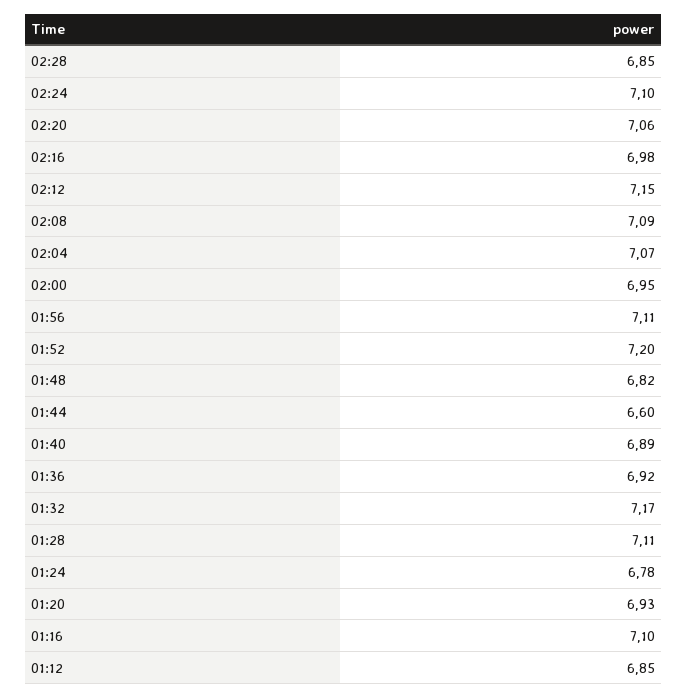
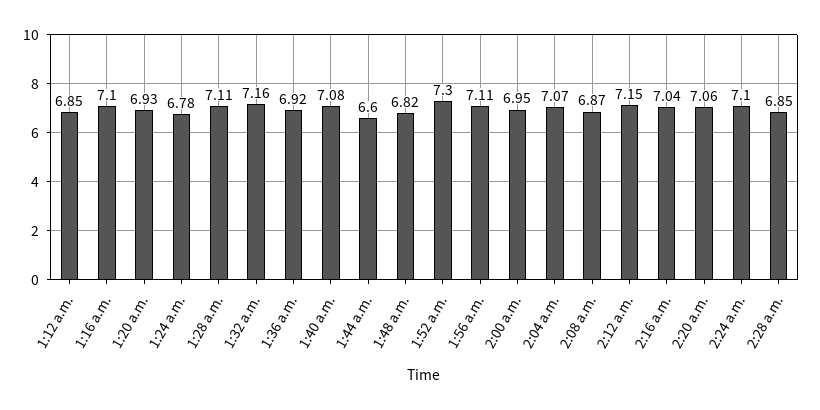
  {
    "02:28": 6.85,
    "02:24": 7.1,
    "02:20": 7.06,
-   "02:16": 6.98,
+   "02:16": 7.04,
    "02:12": 7.15,
-   "02:08": 7.09,
+   "02:08": 6.87,
    "02:04": 7.07,
    "02:00": 6.95,
    "01:56": 7.11,
-   "01:52": 7.2,
+   "01:52": 7.3,
    "01:48": 6.82,
    "01:44": 6.6,
-   "01:40": 6.89,
+   "01:40": 7.08,
    "01:36": 6.92,
-   "01:32": 7.17,
+   "01:32": 7.16,
    "01:28": 7.11,
    "01:24": 6.78,
    "01:20": 6.93,
    "01:16": 7.1,
    "01:12": 6.85
  }

